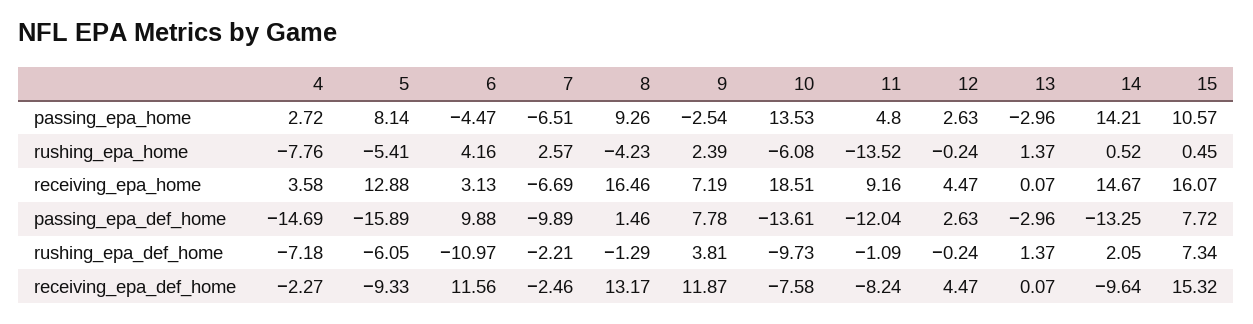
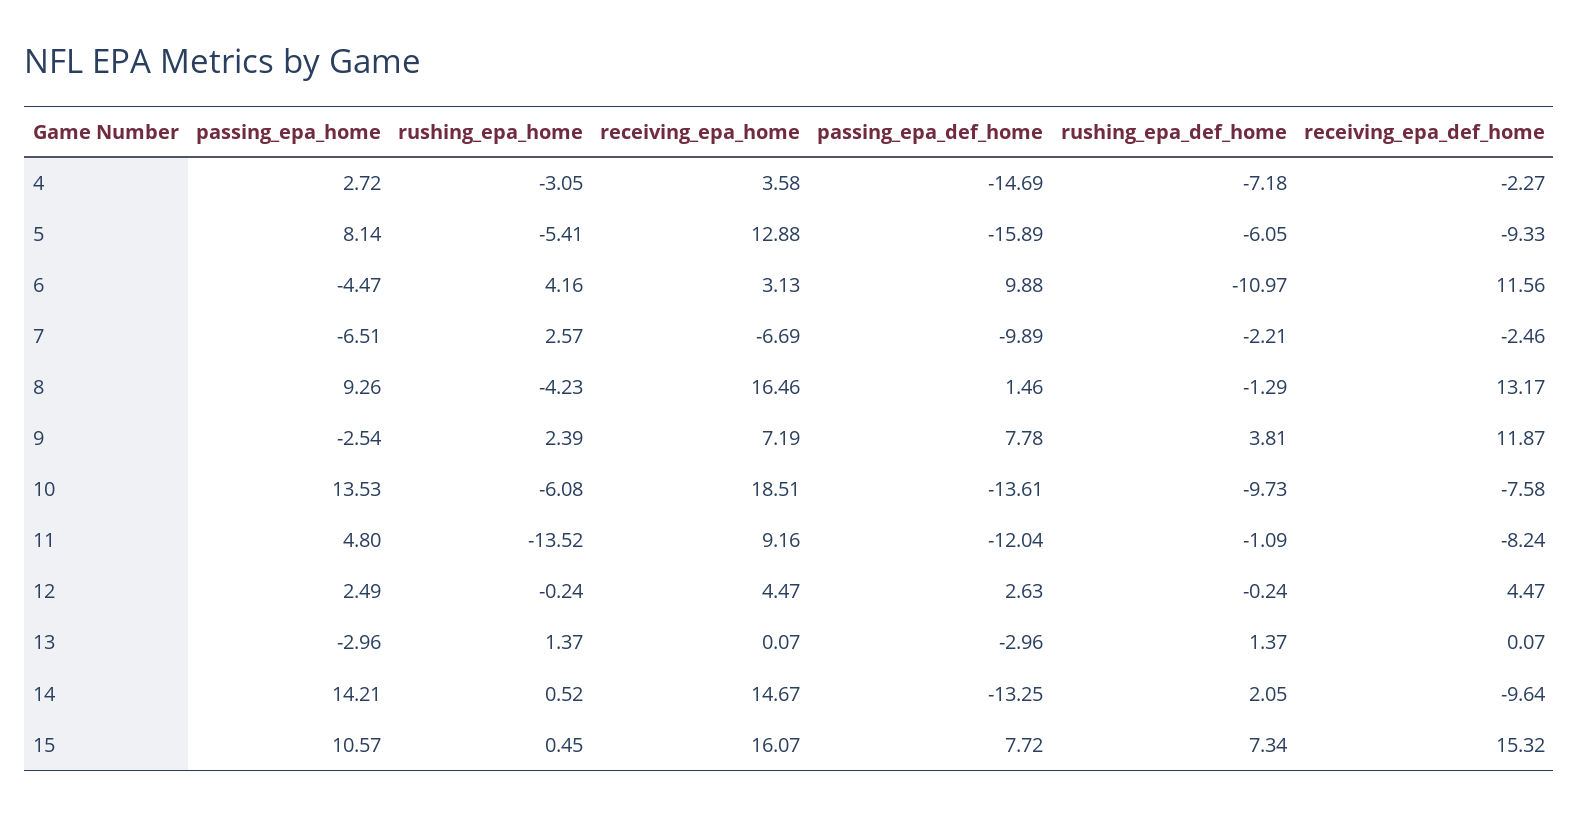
  {
    "4": {
      "passing_epa_home": 2.72,
-     "rushing_epa_home": -7.76,
+     "rushing_epa_home": -3.05,
      "receiving_epa_home": 3.58,
      "passing_epa_def_home": -14.69,
      "rushing_epa_def_home": -7.18,
      "receiving_epa_def_home": -2.27
    },
    "5": {
      "passing_epa_home": 8.14,
      "rushing_epa_home": -5.41,
      "receiving_epa_home": 12.88,
      "passing_epa_def_home": -15.89,
      "rushing_epa_def_home": -6.05,
      "receiving_epa_def_home": -9.33
    },
    "6": {
      "passing_epa_home": -4.47,
      "rushing_epa_home": 4.16,
      "receiving_epa_home": 3.13,
      "passing_epa_def_home": 9.88,
      "rushing_epa_def_home": -10.97,
      "receiving_epa_def_home": 11.56
    },
    "7": {
      "passing_epa_home": -6.51,
      "rushing_epa_home": 2.57,
      "receiving_epa_home": -6.69,
      "passing_epa_def_home": -9.89,
      "rushing_epa_def_home": -2.21,
      "receiving_epa_def_home": -2.46
    },
    "8": {
      "passing_epa_home": 9.26,
      "rushing_epa_home": -4.23,
      "receiving_epa_home": 16.46,
      "passing_epa_def_home": 1.46,
      "rushing_epa_def_home": -1.29,
      "receiving_epa_def_home": 13.17
    },
    "9": {
      "passing_epa_home": -2.54,
      "rushing_epa_home": 2.39,
      "receiving_epa_home": 7.19,
      "passing_epa_def_home": 7.78,
      "rushing_epa_def_home": 3.81,
      "receiving_epa_def_home": 11.87
    },
    "10": {
      "passing_epa_home": 13.53,
      "rushing_epa_home": -6.08,
      "receiving_epa_home": 18.51,
      "passing_epa_def_home": -13.61,
      "rushing_epa_def_home": -9.73,
      "receiving_epa_def_home": -7.58
    },
    "11": {
      "passing_epa_home": 4.8,
      "rushing_epa_home": -13.52,
      "receiving_epa_home": 9.16,
      "passing_epa_def_home": -12.04,
      "rushing_epa_def_home": -1.09,
      "receiving_epa_def_home": -8.24
    },
    "12": {
-     "passing_epa_home": 2.63,
+     "passing_epa_home": 2.49,
      "rushing_epa_home": -0.24,
      "receiving_epa_home": 4.47,
      "passing_epa_def_home": 2.63,
      "rushing_epa_def_home": -0.24,
      "receiving_epa_def_home": 4.47
    },
    "13": {
      "passing_epa_home": -2.96,
      "rushing_epa_home": 1.37,
      "receiving_epa_home": 0.07,
      "passing_epa_def_home": -2.96,
      "rushing_epa_def_home": 1.37,
      "receiving_epa_def_home": 0.07
    },
    "14": {
      "passing_epa_home": 14.21,
      "rushing_epa_home": 0.52,
      "receiving_epa_home": 14.67,
      "passing_epa_def_home": -13.25,
      "rushing_epa_def_home": 2.05,
      "receiving_epa_def_home": -9.64
    },
    "15": {
      "passing_epa_home": 10.57,
      "rushing_epa_home": 0.45,
      "receiving_epa_home": 16.07,
      "passing_epa_def_home": 7.72,
      "rushing_epa_def_home": 7.34,
      "receiving_epa_def_home": 15.32
    }
  }

